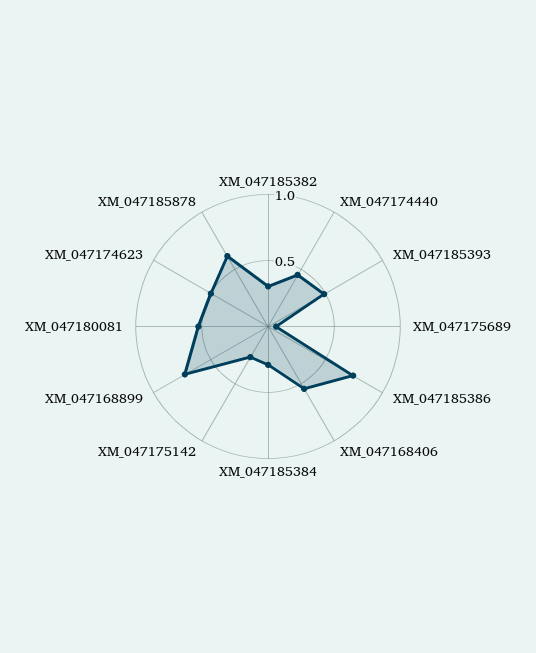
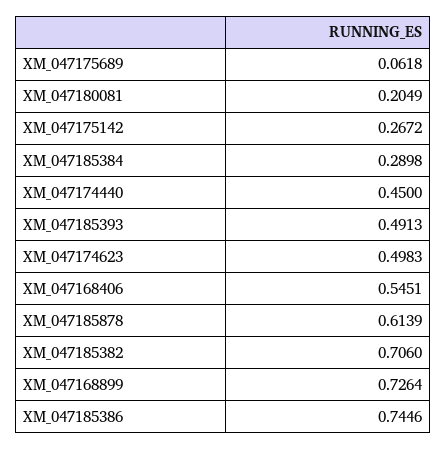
  {
-   "XM_047185382": 0.3,
+   "XM_047185382": 0.706,
    "XM_047174440": 0.45,
    "XM_047185393": 0.4913,
    "XM_047175689": 0.0618,
    "XM_047185386": 0.7446,
    "XM_047168406": 0.5451,
    "XM_047185384": 0.2898,
    "XM_047175142": 0.2672,
    "XM_047168899": 0.7264,
-   "XM_047180081": 0.5,
+   "XM_047180081": 0.2049,
    "XM_047174623": 0.4983,
    "XM_047185878": 0.6139
  }

